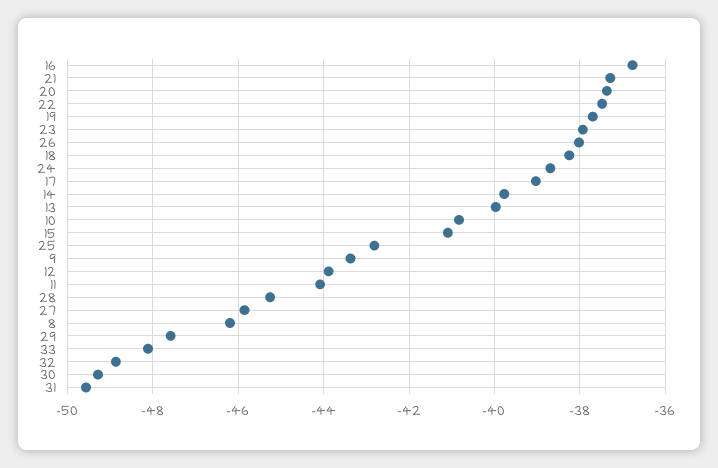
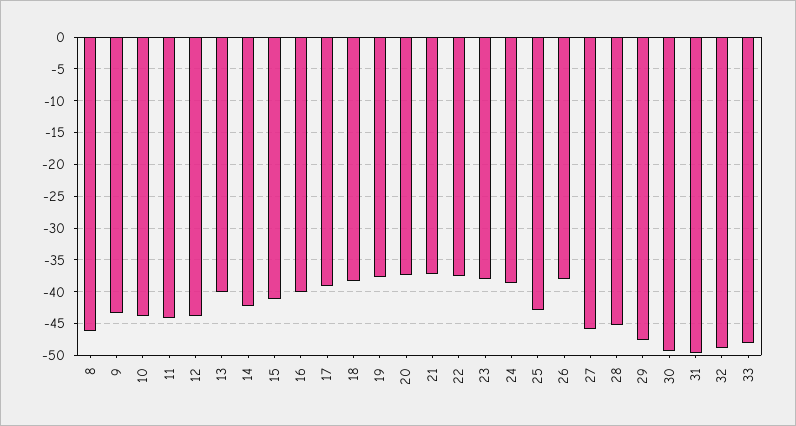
  {
-   "16": -36.8,
+   "16": -40,
    "21": -37.2,
    "20": -37.4,
    "22": -37.4,
    "19": -37.8,
    "23": -38,
    "26": -38,
    "18": -38.2,
    "24": -38.6,
    "17": -39,
-   "14": -39.8,
+   "14": -42,
    "13": -40,
-   "10": -40.8,
+   "10": -44,
    "15": -41,
    "25": -42.8,
    "9": -43.4,
    "12": -43.8,
    "11": -44,
    "28": -45.2,
    "27": -45.8,
    "8": -46.2,
    "29": -47.6,
    "33": -48.2,
    "32": -48.8,
    "30": -49.2,
    "31": -49.6
  }

